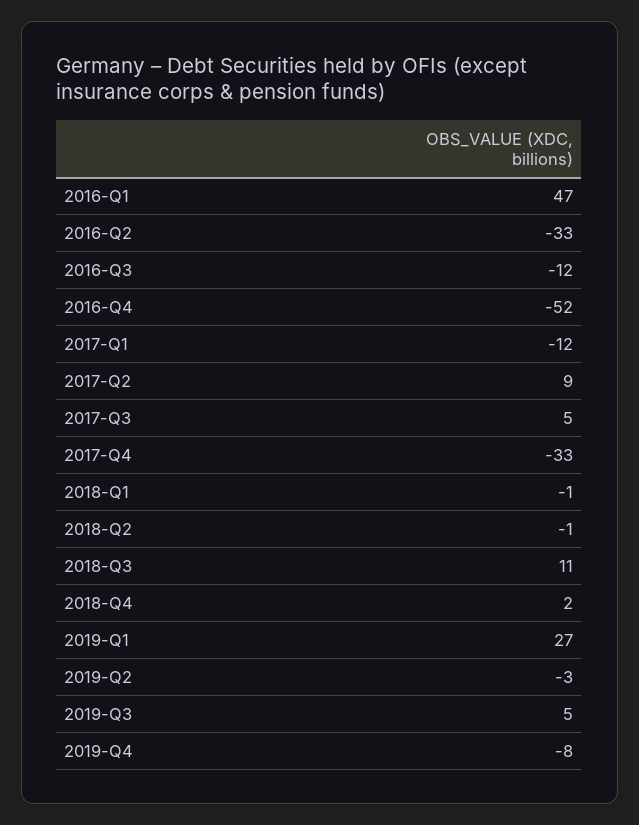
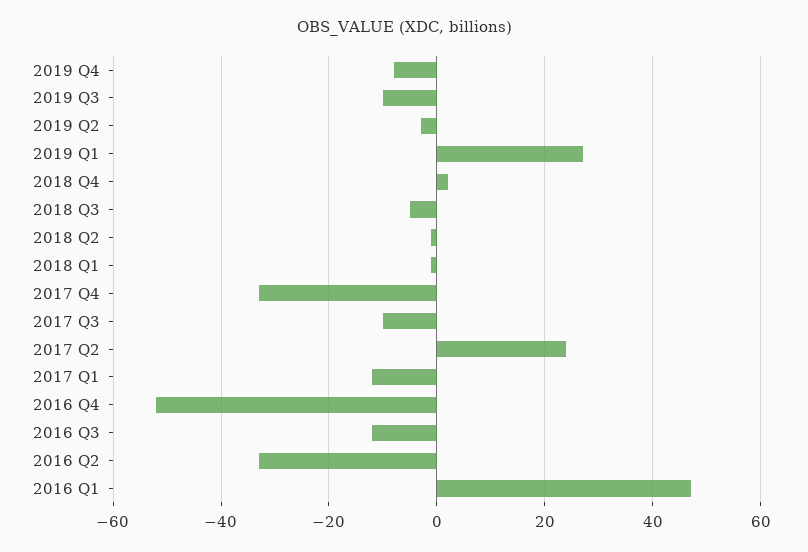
  {
    "2016-Q1": 47,
    "2016-Q2": -33,
    "2016-Q3": -12,
    "2016-Q4": -52,
    "2017-Q1": -12,
-   "2017-Q2": 9,
+   "2017-Q2": 25,
-   "2017-Q3": 5,
+   "2017-Q3": -10,
    "2017-Q4": -33,
    "2018-Q1": -1,
    "2018-Q2": -1,
-   "2018-Q3": 11,
+   "2018-Q3": -5,
    "2018-Q4": 2,
    "2019-Q1": 27,
    "2019-Q2": -3,
-   "2019-Q3": 5,
+   "2019-Q3": -10,
    "2019-Q4": -8
  }

